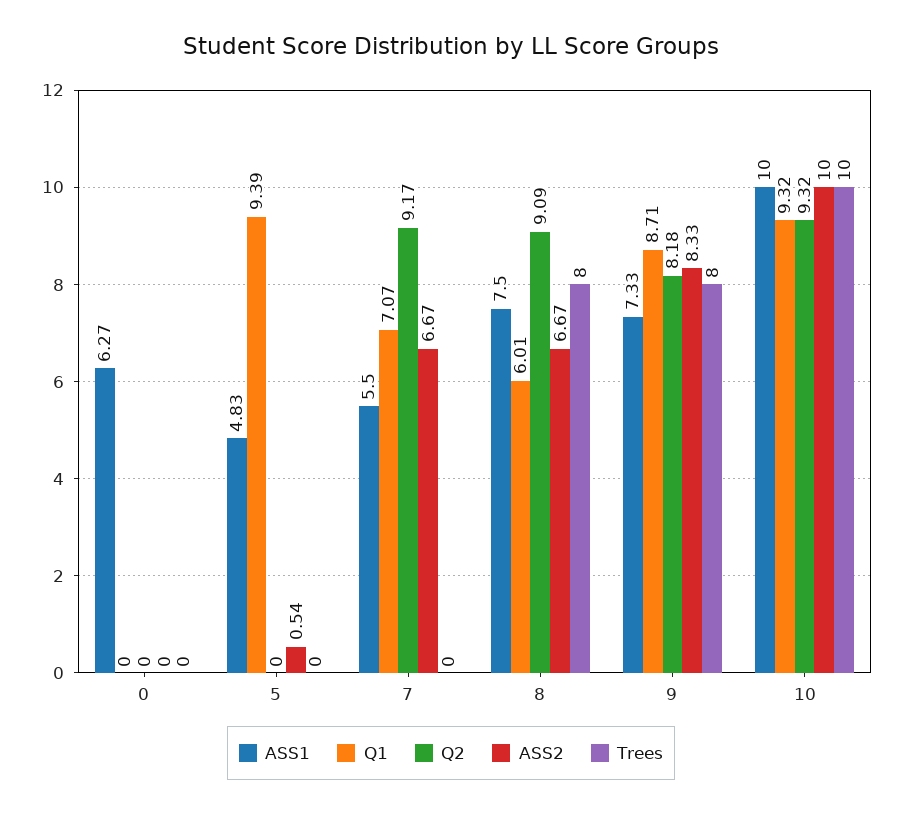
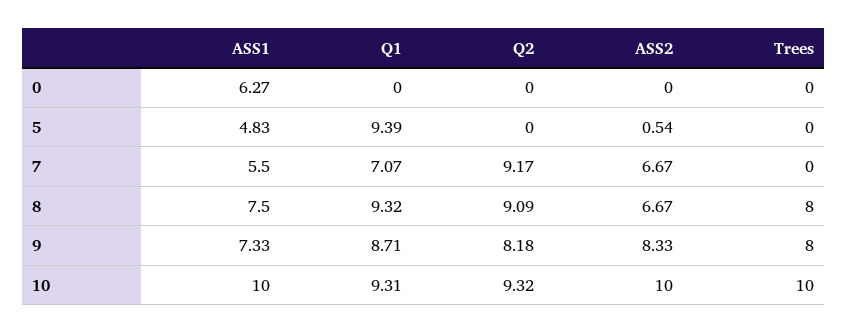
  {
    "ASS1": {
      "0": 6.27,
      "5": 4.83,
      "7": 5.5,
      "8": 7.5,
      "9": 7.33,
      "10": 10
    },
    "Q1": {
      "0": 0,
      "5": 9.39,
      "7": 7.07,
-     "8": 6.01,
+     "8": 9.32,
      "9": 8.71,
-     "10": 9.32
+     "10": 9.31
    },
    "Q2": {
      "0": 0,
      "5": 0,
      "7": 9.17,
      "8": 9.09,
      "9": 8.18,
      "10": 9.32
    },
    "ASS2": {
      "0": 0,
      "5": 0.54,
      "7": 6.67,
      "8": 6.67,
      "9": 8.33,
      "10": 10
    },
    "Trees": {
      "0": 0,
      "5": 0,
      "7": 0,
      "8": 8,
      "9": 8,
      "10": 10
    }
  }

